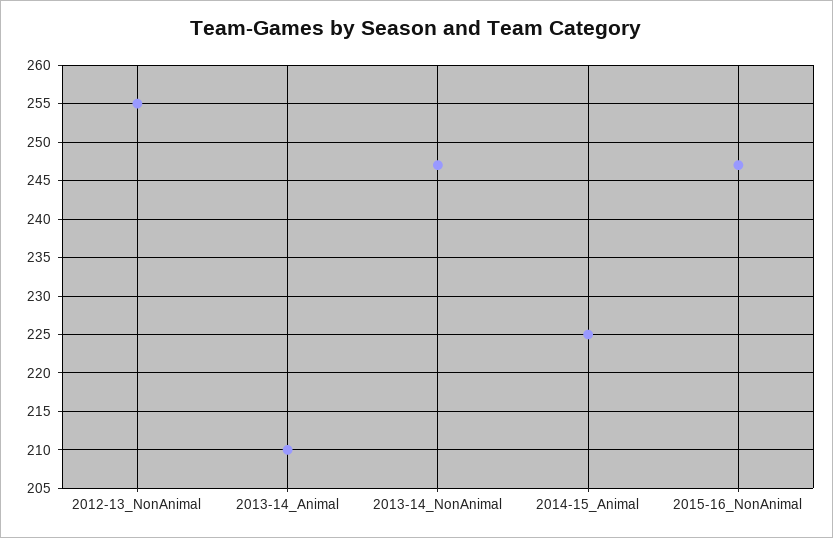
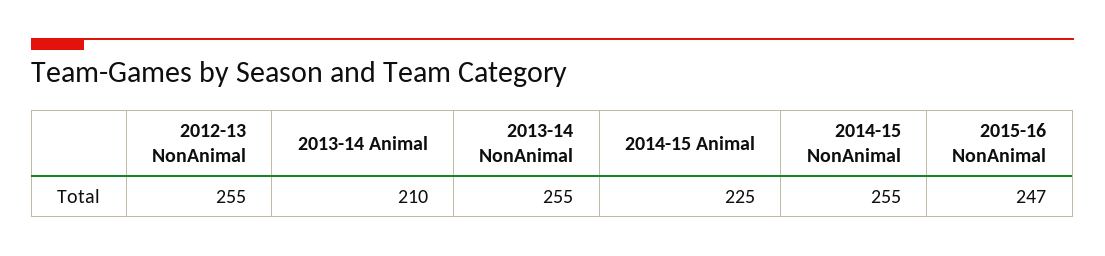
  {
    "2012-13_NonAnimal": 255,
    "2013-14_Animal": 210,
-   "2013-14_NonAnimal": 247,
+   "2013-14_NonAnimal": 255,
    "2014-15_Animal": 225,
-   "2015-16_NonAnimal": 247
+   "2015-16_NonAnimal": 247,
+   "2014-15 NonAnimal": 255
  }

